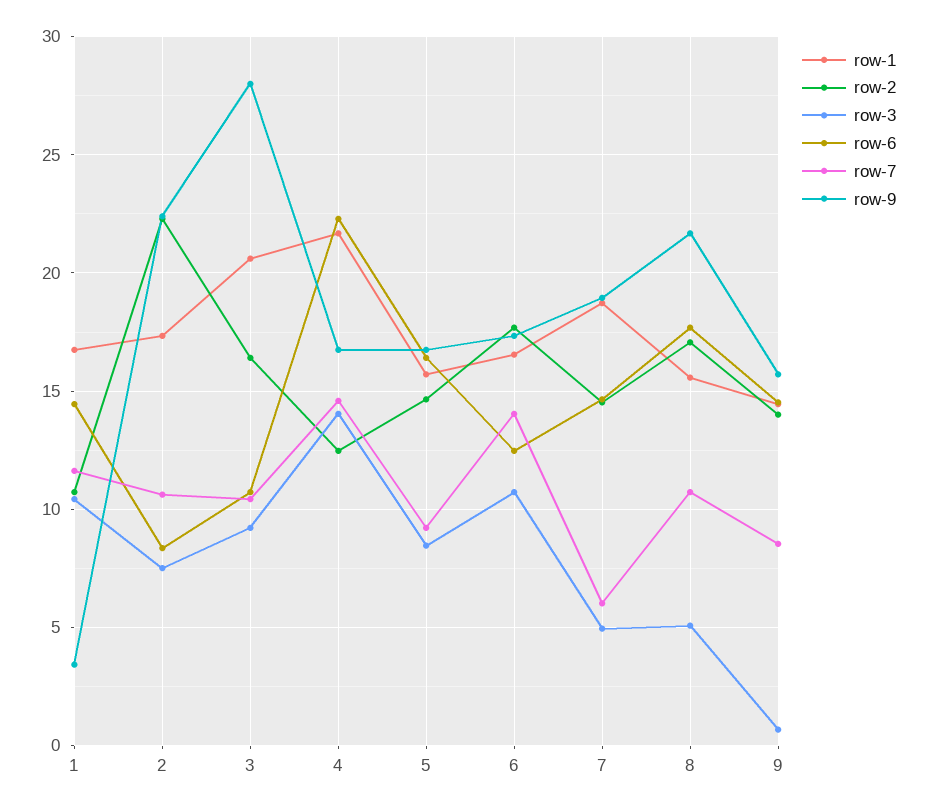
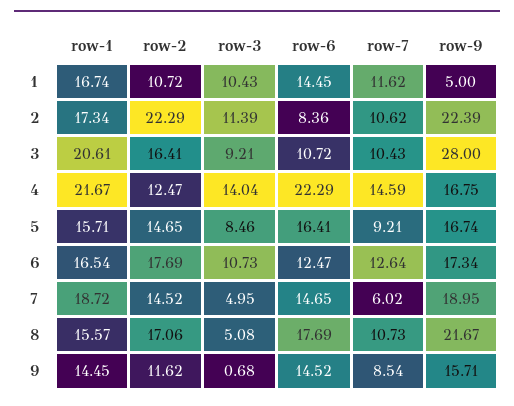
  {
    "row-1": {
      "1": 16.74,
      "2": 17.34,
      "3": 20.61,
      "4": 21.67,
      "5": 15.71,
      "6": 16.54,
      "7": 18.72,
      "8": 15.57,
      "9": 14.45
    },
    "row-2": {
      "1": 10.72,
      "2": 22.29,
      "3": 16.41,
      "4": 12.47,
      "5": 14.65,
      "6": 17.69,
      "7": 14.52,
      "8": 17.06,
-     "9": 14
+     "9": 11.62
    },
    "row-3": {
      "1": 10.43,
-     "2": 7.5,
+     "2": 11.39,
      "3": 9.21,
      "4": 14.04,
      "5": 8.46,
      "6": 10.73,
      "7": 4.95,
      "8": 5.08,
      "9": 0.68
    },
    "row-6": {
      "1": 14.45,
      "2": 8.36,
      "3": 10.72,
      "4": 22.29,
      "5": 16.41,
      "6": 12.47,
      "7": 14.65,
      "8": 17.69,
      "9": 14.52
    },
    "row-7": {
      "1": 11.62,
      "2": 10.62,
      "3": 10.43,
      "4": 14.59,
      "5": 9.21,
-     "6": 14,
+     "6": 12.64,
      "7": 6.02,
      "8": 10.73,
      "9": 8.54
    },
    "row-9": {
-     "1": 3.5,
+     "1": 5,
      "2": 22.39,
      "3": 28,
      "4": 16.75,
      "5": 16.74,
      "6": 17.34,
      "7": 18.95,
      "8": 21.67,
      "9": 15.71
    }
  }

